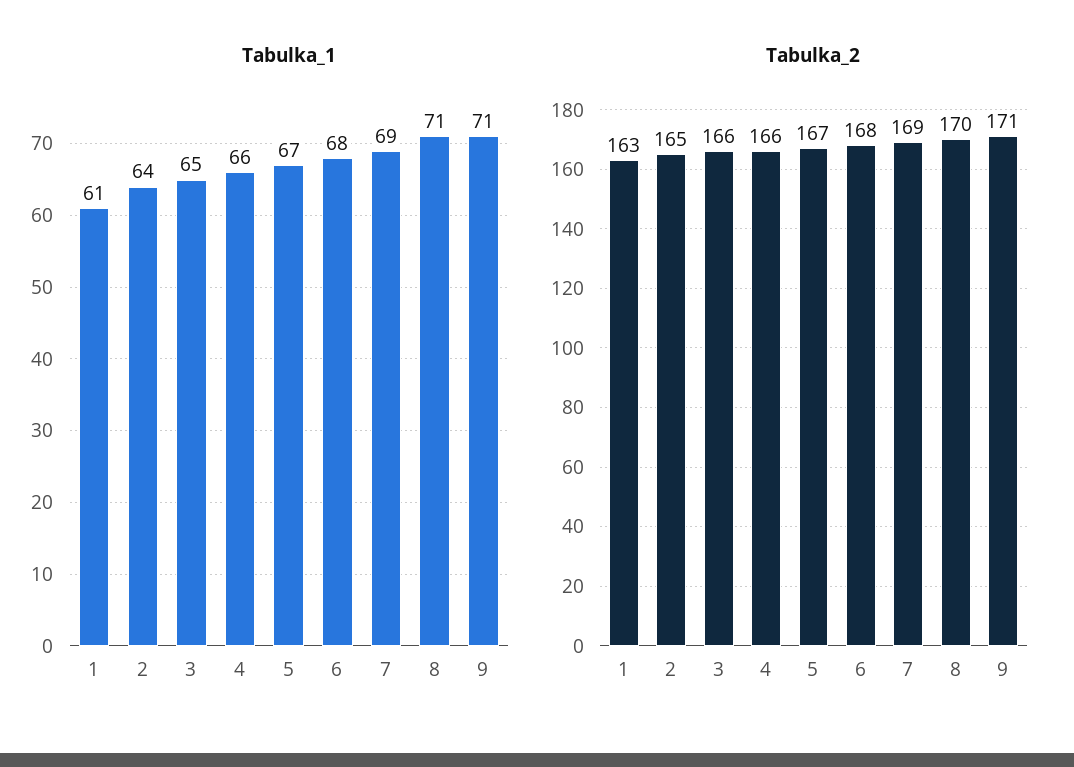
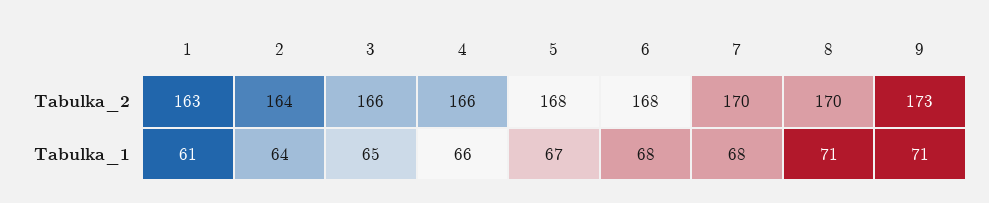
  {
    "Tabulka_1": {
      "1": 61,
      "2": 64,
      "3": 65,
      "4": 66,
      "5": 67,
      "6": 68,
-     "7": 69,
+     "7": 68,
      "8": 71,
      "9": 71
    },
    "Tabulka_2": {
      "1": 163,
-     "2": 165,
+     "2": 164,
      "3": 166,
      "4": 166,
-     "5": 167,
+     "5": 168,
      "6": 168,
-     "7": 169,
+     "7": 170,
      "8": 170,
-     "9": 171
+     "9": 173
    }
  }

